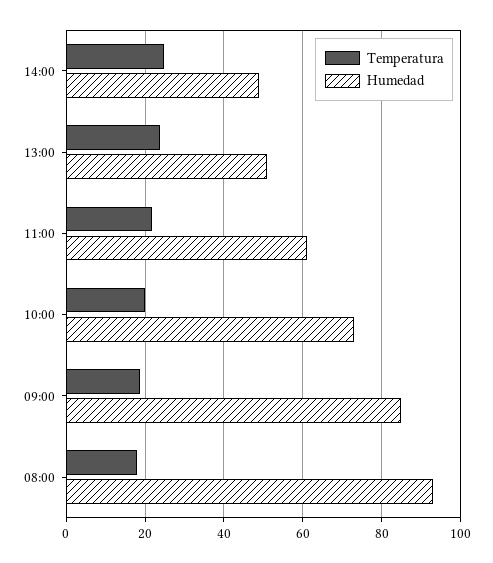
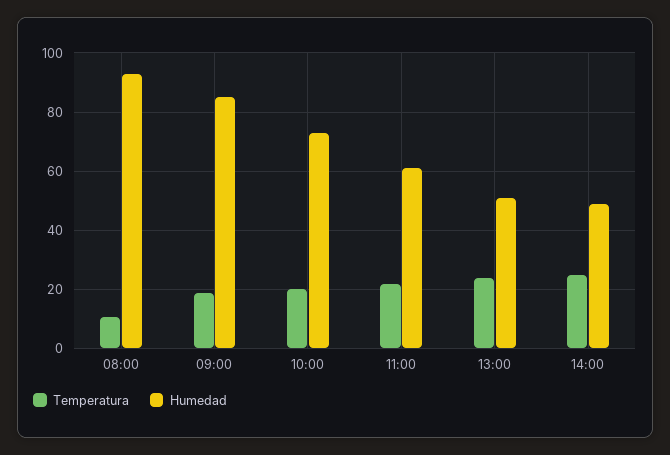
  {
    "Temperatura": {
      "14:00": 24,
      "13:00": 24,
      "11:00": 22,
      "10:00": 20,
      "09:00": 18,
-     "08:00": 18
+     "08:00": 10
    },
    "Humedad": {
      "14:00": 50,
      "13:00": 52,
      "11:00": 62,
      "10:00": 74,
      "09:00": 86,
      "08:00": 94
    }
  }

